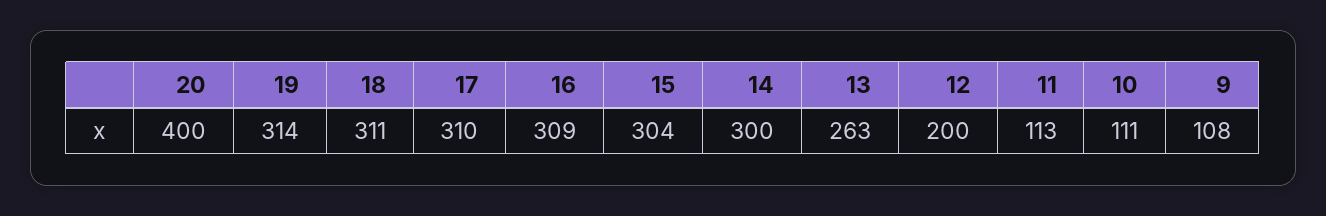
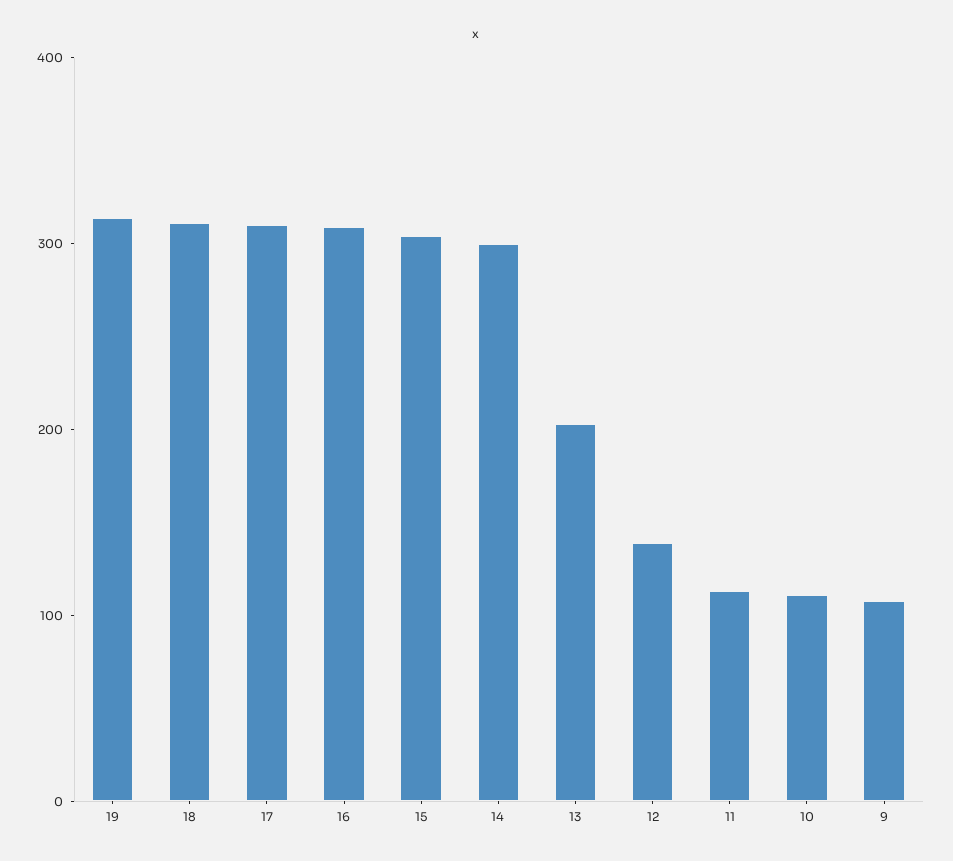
  {
-   "20": 400,
    "19": 314,
    "18": 311,
    "17": 310,
    "16": 309,
    "15": 304,
    "14": 300,
-   "13": 263,
+   "13": 200,
-   "12": 200,
+   "12": 140,
    "11": 113,
    "10": 111,
    "9": 108
  }

